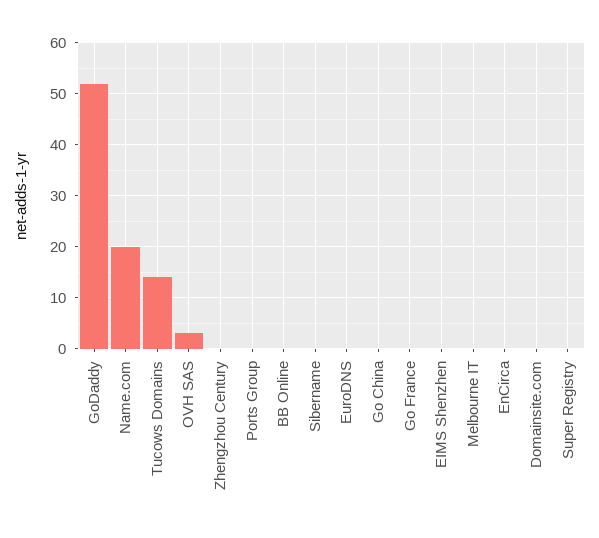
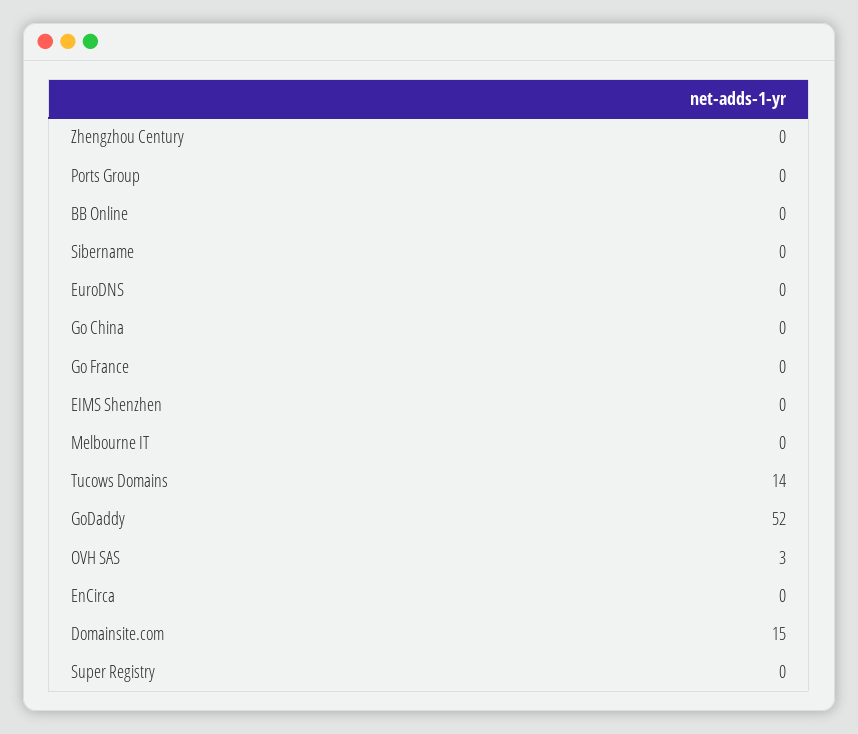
  {
    "GoDaddy": 52,
-   "Name.com": 20,
    "Tucows Domains": 14,
    "OVH SAS": 3,
    "Zhengzhou Century": 0,
    "Ports Group": 0,
    "BB Online": 0,
    "Sibername": 0,
    "EuroDNS": 0,
    "Go China": 0,
    "Go France": 0,
    "EIMS Shenzhen": 0,
    "Melbourne IT": 0,
    "EnCirca": 0,
-   "Domainsite.com": 0,
+   "Domainsite.com": 15,
    "Super Registry": 0
  }

